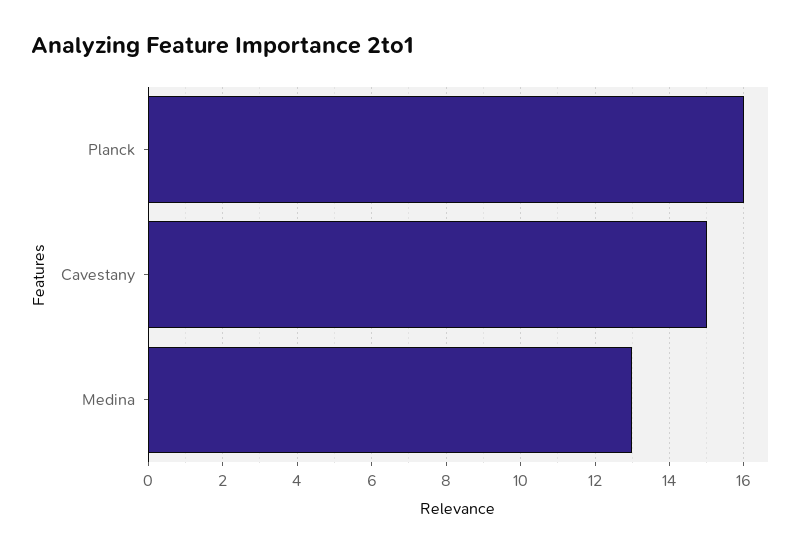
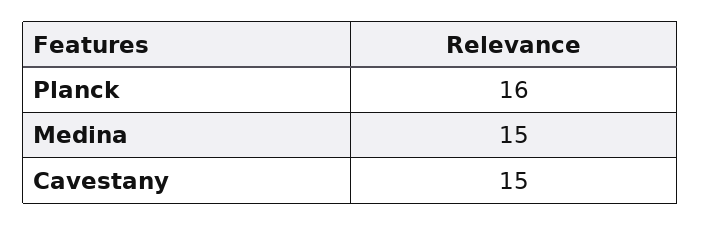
  {
    "Planck": 16,
    "Cavestany": 15,
-   "Medina": 13
+   "Medina": 15
  }

